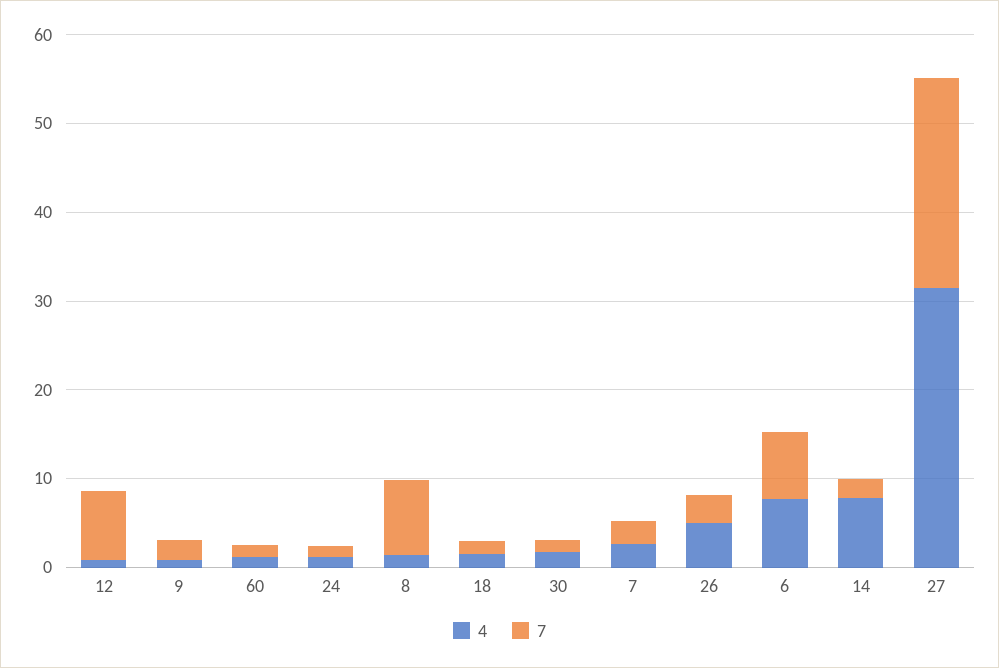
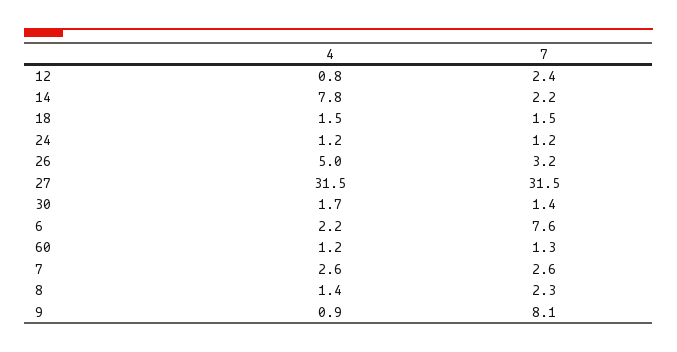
  {
    "4": {
      "12": 0.8,
      "9": 0.9,
      "60": 1.2,
      "24": 1.2,
      "8": 1.4,
      "18": 1.5,
      "30": 1.7,
      "7": 2.6,
      "26": 5,
-     "6": 8,
+     "6": 2.2,
      "14": 7.8,
      "27": 31.5
    },
    "7": {
-     "12": 8,
+     "12": 2.4,
-     "9": 2,
+     "9": 8.1,
      "60": 1.3,
      "24": 1.2,
-     "8": 8,
+     "8": 2.3,
      "18": 1.5,
      "30": 1.4,
      "7": 2.6,
      "26": 3.2,
      "6": 7.6,
      "14": 2.2,
-     "27": 24
+     "27": 31.5
    }
  }

